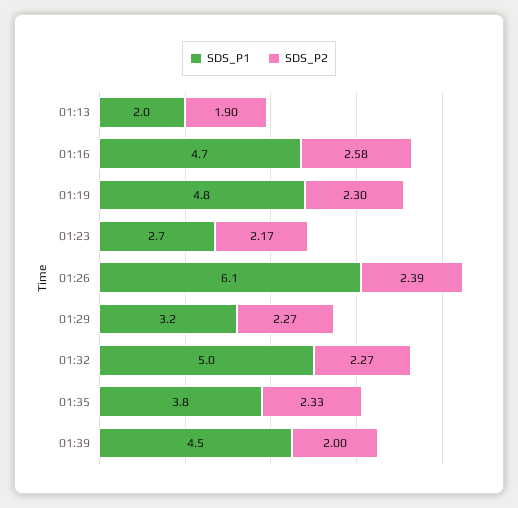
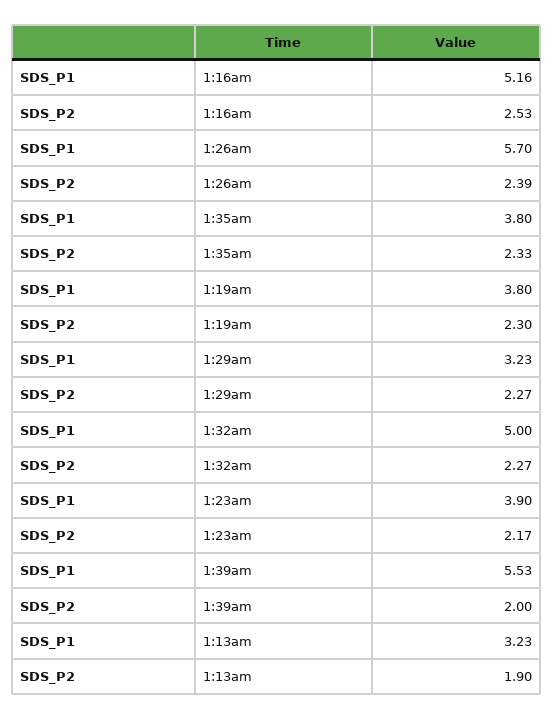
  {
    "SDS_P1": {
-     "01:13": 2,
+     "01:13": 3.23,
-     "01:16": 4.7,
+     "01:16": 5.16,
-     "01:19": 4.8,
+     "01:19": 3.8,
-     "01:23": 2.7,
+     "01:23": 3.9,
-     "01:26": 6.1,
+     "01:26": 5.7,
      "01:29": 3.23,
      "01:32": 5,
      "01:35": 3.8,
-     "01:39": 4.5
+     "01:39": 5.53
    },
    "SDS_P2": {
      "01:13": 1.9,
-     "01:16": 2.58,
+     "01:16": 2.53,
      "01:19": 2.3,
      "01:23": 2.17,
      "01:26": 2.39,
      "01:29": 2.27,
      "01:32": 2.27,
      "01:35": 2.33,
      "01:39": 2
    }
  }

